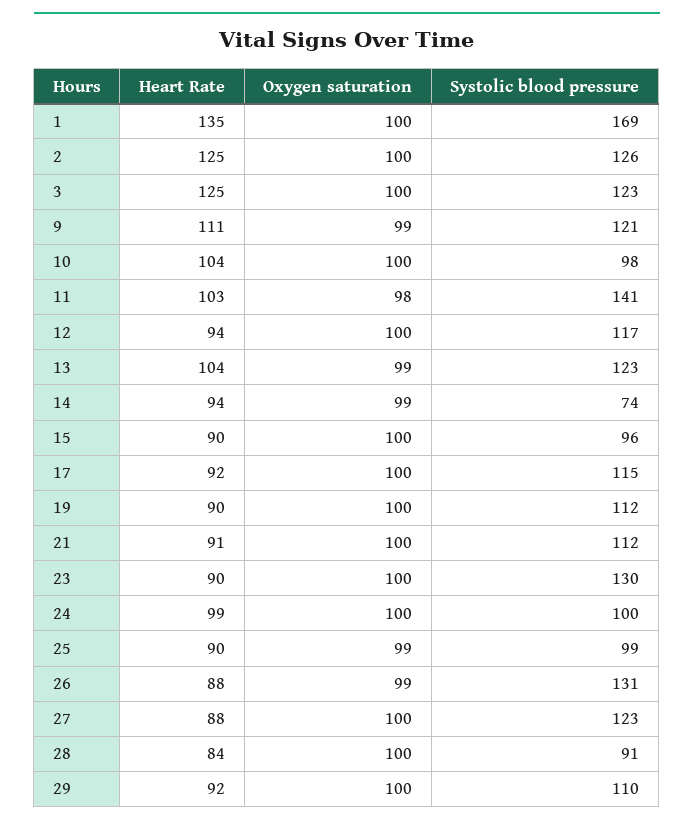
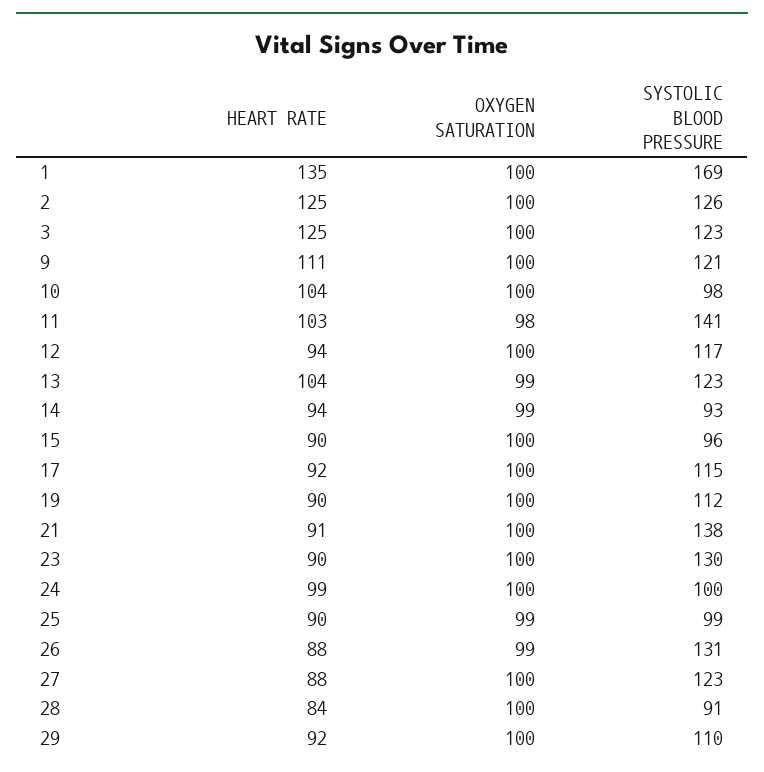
  {
    "Heart Rate": {
      "1": 135,
      "2": 125,
      "3": 125,
      "9": 111,
      "10": 104,
      "11": 103,
      "12": 94,
      "13": 104,
      "14": 94,
      "15": 90,
      "17": 92,
      "19": 90,
      "21": 91,
      "23": 90,
      "24": 99,
      "25": 90,
      "26": 88,
      "27": 88,
      "28": 84,
      "29": 92
    },
    "Oxygen saturation": {
      "1": 100,
      "2": 100,
      "3": 100,
-     "9": 99,
+     "9": 100,
      "10": 100,
      "11": 98,
      "12": 100,
      "13": 99,
      "14": 99,
      "15": 100,
      "17": 100,
      "19": 100,
      "21": 100,
      "23": 100,
      "24": 100,
      "25": 99,
      "26": 99,
      "27": 100,
      "28": 100,
      "29": 100
    },
    "Systolic blood pressure": {
      "1": 169,
      "2": 126,
      "3": 123,
      "9": 121,
      "10": 98,
      "11": 141,
      "12": 117,
      "13": 123,
-     "14": 74,
+     "14": 93,
      "15": 96,
      "17": 115,
      "19": 112,
-     "21": 112,
+     "21": 138,
      "23": 130,
      "24": 100,
      "25": 99,
      "26": 131,
      "27": 123,
      "28": 91,
      "29": 110
    }
  }

